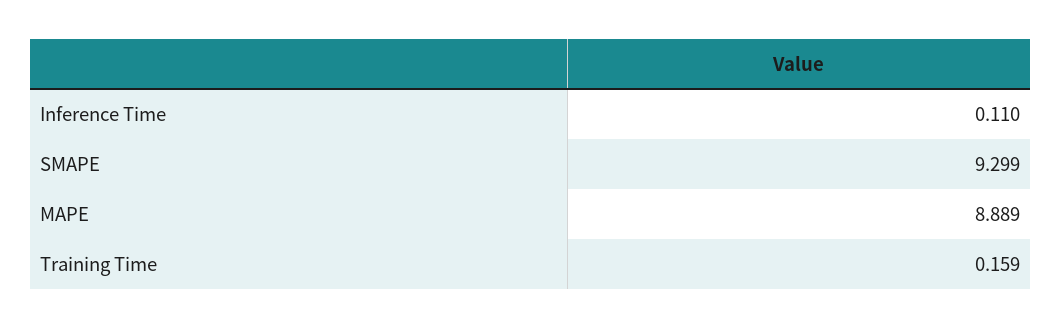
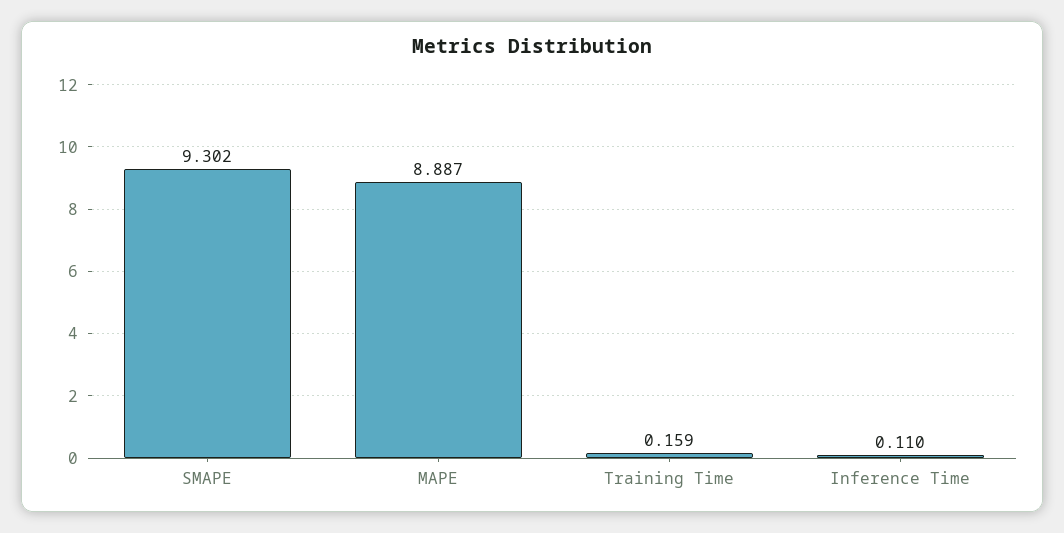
  {
    "Inference Time": 0.11,
-   "SMAPE": 9.299,
+   "SMAPE": 9.302,
-   "MAPE": 8.889,
+   "MAPE": 8.887,
    "Training Time": 0.159
  }

